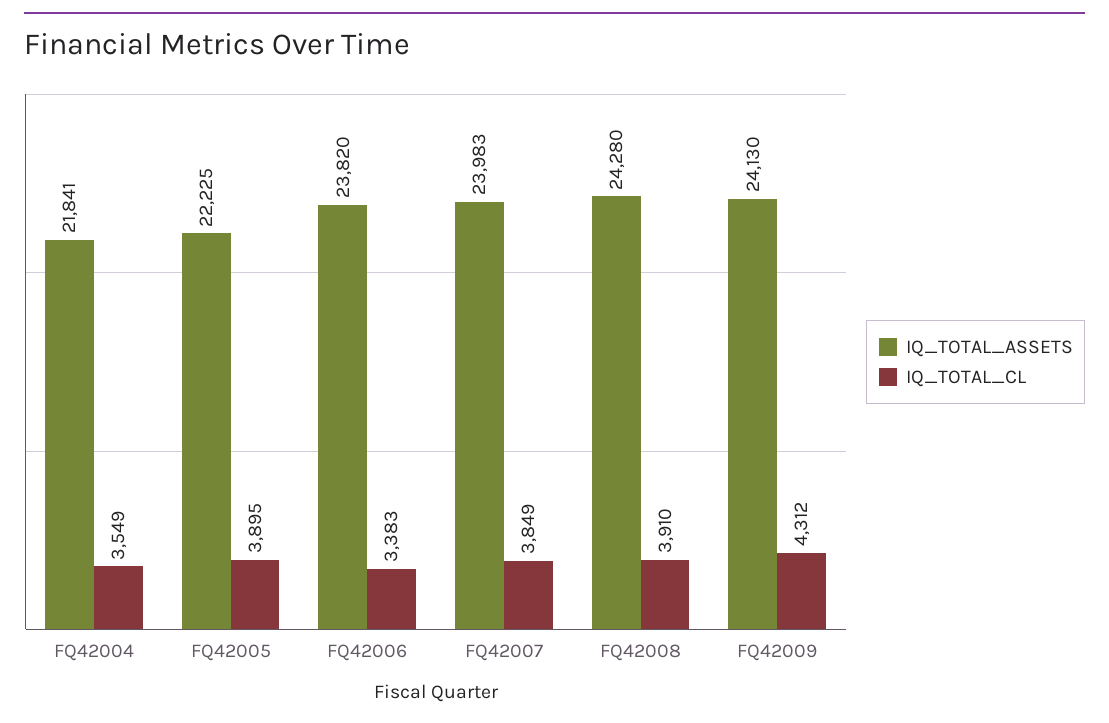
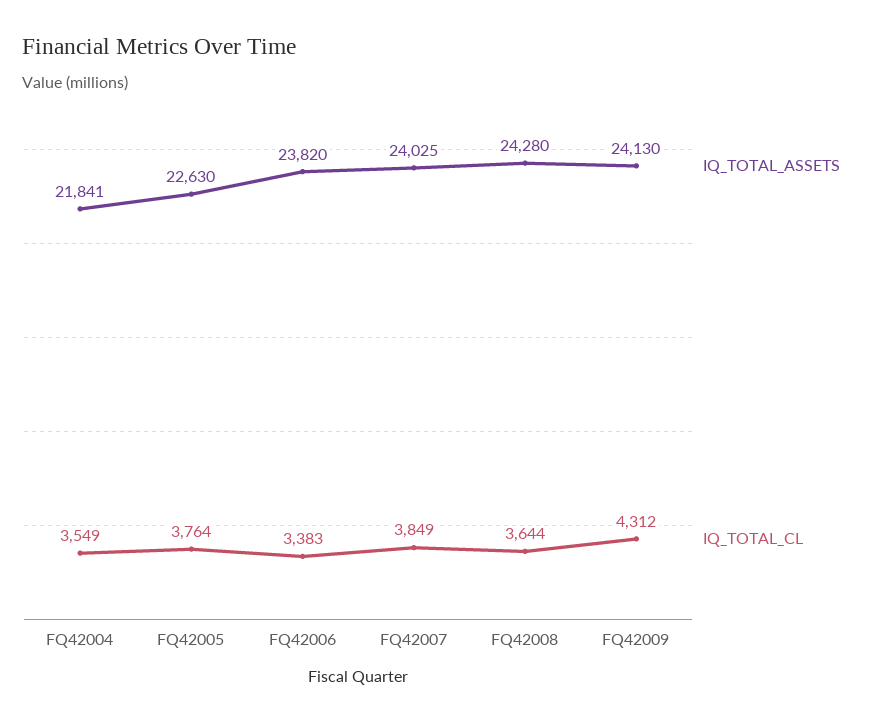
  {
    "IQ_TOTAL_ASSETS": {
      "FQ42004": 21841,
-     "FQ42005": 22225,
+     "FQ42005": 22630,
      "FQ42006": 23820,
-     "FQ42007": 23983,
+     "FQ42007": 24025,
      "FQ42008": 24280,
      "FQ42009": 24130
    },
    "IQ_TOTAL_CL": {
      "FQ42004": 3549,
-     "FQ42005": 3895,
+     "FQ42005": 3764,
      "FQ42006": 3383,
      "FQ42007": 3849,
-     "FQ42008": 3910,
+     "FQ42008": 3644,
      "FQ42009": 4312
    }
  }

